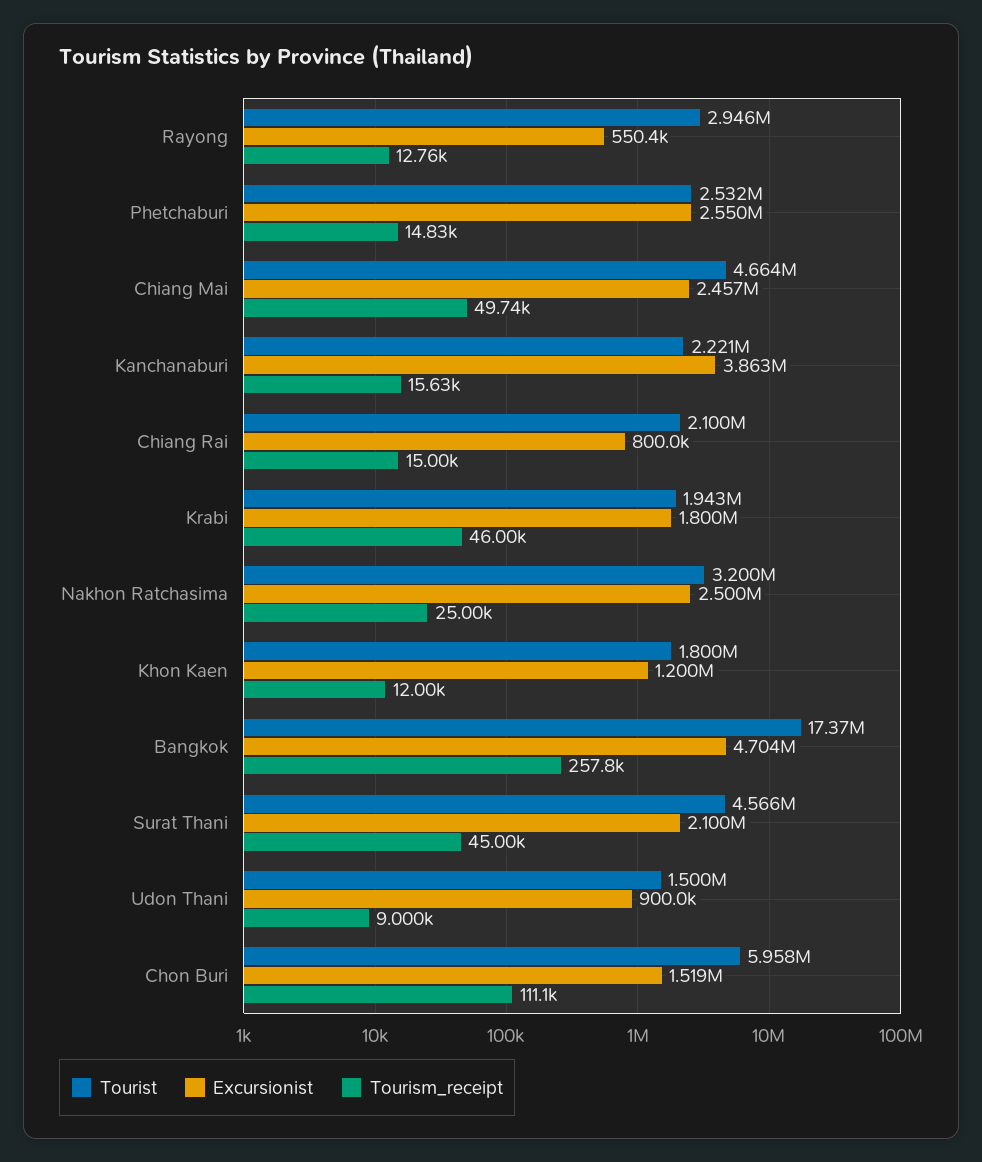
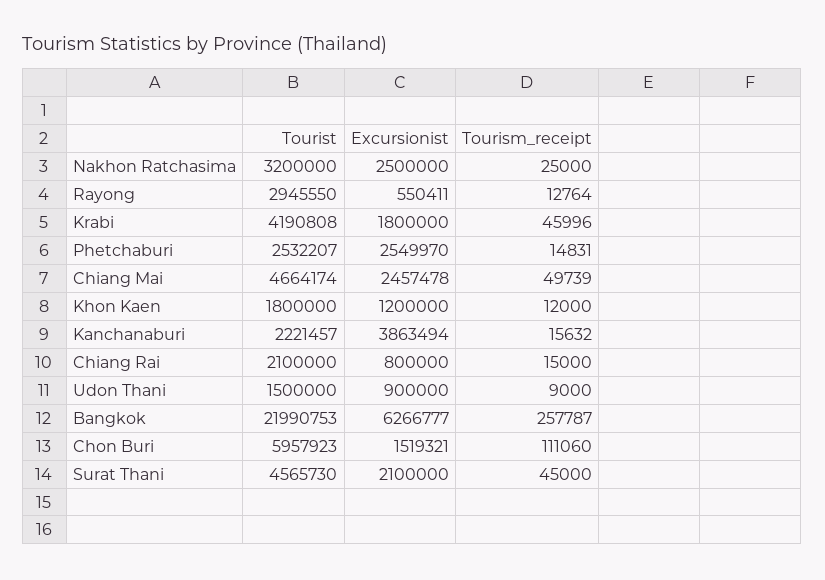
  {
    "Tourist": {
      "Rayong": 2945550,
      "Phetchaburi": 2532207,
      "Chiang Mai": 4664174,
      "Kanchanaburi": 2221457,
      "Chiang Rai": 2100000,
-     "Krabi": 1943000,
+     "Krabi": 4190808,
      "Nakhon Ratchasima": 3200000,
      "Khon Kaen": 1800000,
-     "Bangkok": 17370000,
+     "Bangkok": 21990753,
      "Surat Thani": 4565730,
      "Udon Thani": 1500000,
      "Chon Buri": 5957923
    },
    "Excursionist": {
      "Rayong": 550411,
      "Phetchaburi": 2549970,
      "Chiang Mai": 2457478,
      "Kanchanaburi": 3863494,
      "Chiang Rai": 800000,
      "Krabi": 1800000,
      "Nakhon Ratchasima": 2500000,
      "Khon Kaen": 1200000,
-     "Bangkok": 4704000,
+     "Bangkok": 6266777,
      "Surat Thani": 2100000,
      "Udon Thani": 900000,
      "Chon Buri": 1519321
    },
    "Tourism_receipt": {
      "Rayong": 12764,
      "Phetchaburi": 14831,
      "Chiang Mai": 49739,
      "Kanchanaburi": 15632,
      "Chiang Rai": 15000,
      "Krabi": 45996,
      "Nakhon Ratchasima": 25000,
      "Khon Kaen": 12000,
      "Bangkok": 257787,
      "Surat Thani": 45000,
      "Udon Thani": 9000,
      "Chon Buri": 111060
    }
  }

